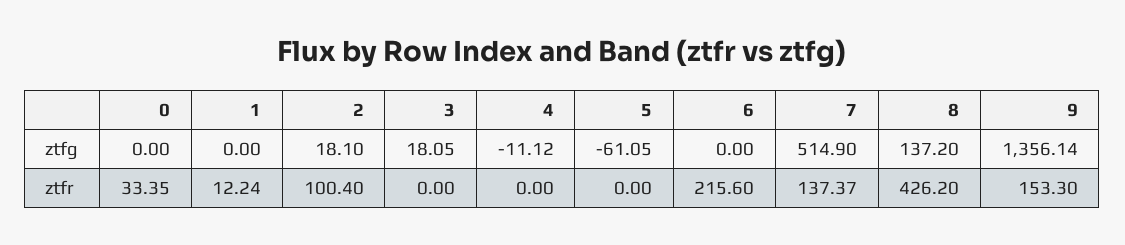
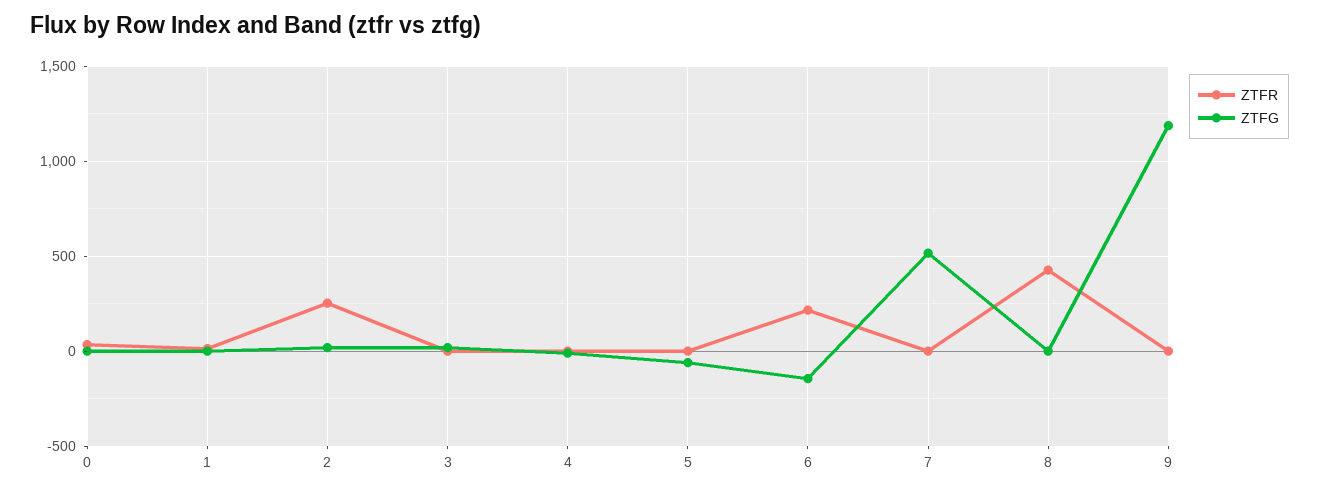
  {
    "ztfg": {
      "0": 0,
      "1": 0,
      "2": 18.1,
      "3": 18.05,
      "4": -11.12,
      "5": -61.05,
-     "6": 0,
+     "6": -150,
      "7": 514.9,
-     "8": 137.2,
+     "8": 0,
-     "9": 1356.14
+     "9": 1200
    },
    "ztfr": {
      "0": 33.35,
      "1": 12.24,
-     "2": 100.4,
+     "2": 250,
      "3": 0,
      "4": 0,
      "5": 0,
      "6": 215.6,
-     "7": 137.37,
+     "7": 0,
      "8": 426.2,
-     "9": 153.3
+     "9": 0
    }
  }

